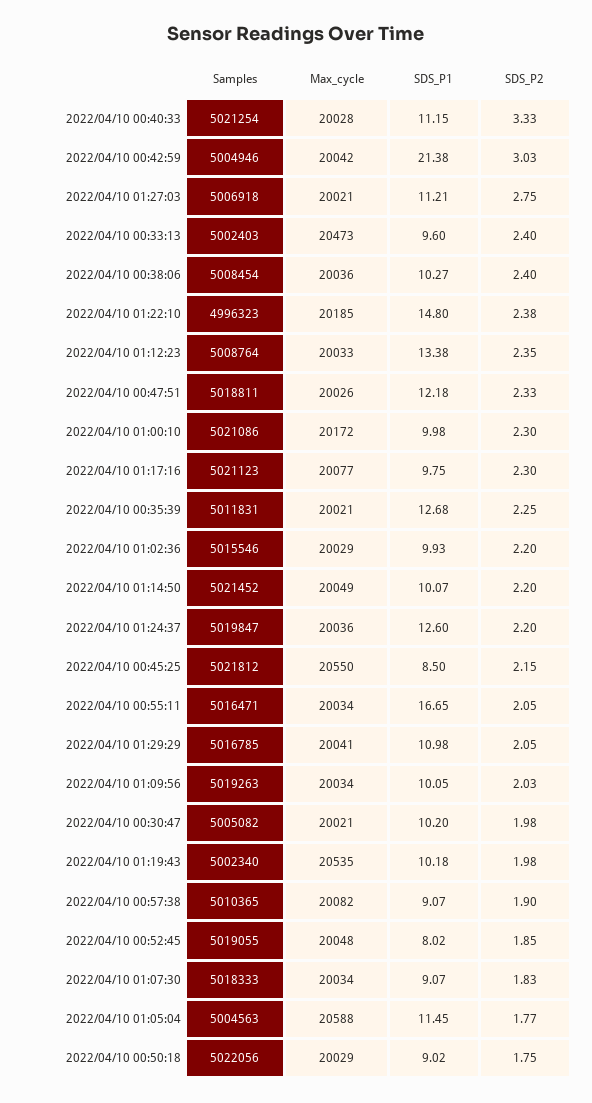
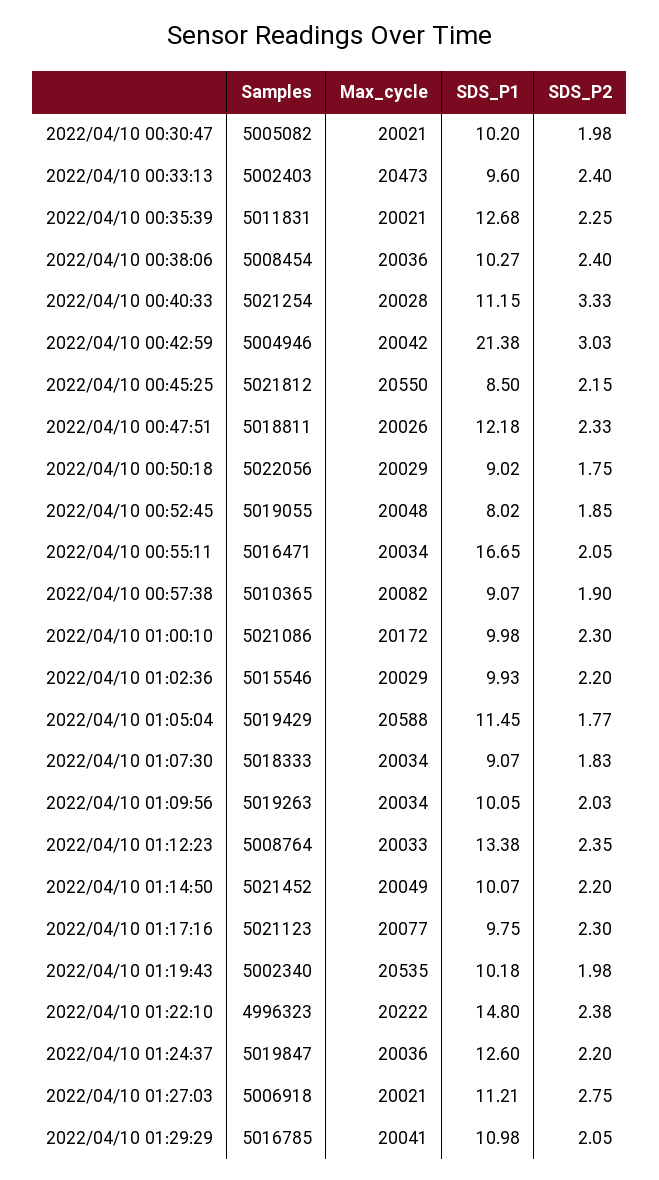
  {
    "Samples": {
      "2022/04/10 00:40:33": 5021254,
      "2022/04/10 00:42:59": 5004946,
      "2022/04/10 01:27:03": 5006918,
      "2022/04/10 00:33:13": 5002403,
      "2022/04/10 00:38:06": 5008454,
      "2022/04/10 01:22:10": 4996323,
      "2022/04/10 01:12:23": 5008764,
      "2022/04/10 00:47:51": 5018811,
      "2022/04/10 01:00:10": 5021086,
      "2022/04/10 01:17:16": 5021123,
      "2022/04/10 00:35:39": 5011831,
      "2022/04/10 01:02:36": 5015546,
      "2022/04/10 01:14:50": 5021452,
      "2022/04/10 01:24:37": 5019847,
      "2022/04/10 00:45:25": 5021812,
      "2022/04/10 00:55:11": 5016471,
      "2022/04/10 01:29:29": 5016785,
      "2022/04/10 01:09:56": 5019263,
      "2022/04/10 00:30:47": 5005082,
      "2022/04/10 01:19:43": 5002340,
      "2022/04/10 00:57:38": 5010365,
      "2022/04/10 00:52:45": 5019055,
      "2022/04/10 01:07:30": 5018333,
-     "2022/04/10 01:05:04": 5004563,
+     "2022/04/10 01:05:04": 5019429,
      "2022/04/10 00:50:18": 5022056
    },
    "Max_cycle": {
      "2022/04/10 00:40:33": 20028,
      "2022/04/10 00:42:59": 20042,
      "2022/04/10 01:27:03": 20021,
      "2022/04/10 00:33:13": 20473,
      "2022/04/10 00:38:06": 20036,
-     "2022/04/10 01:22:10": 20185,
+     "2022/04/10 01:22:10": 20222,
      "2022/04/10 01:12:23": 20033,
      "2022/04/10 00:47:51": 20026,
      "2022/04/10 01:00:10": 20172,
      "2022/04/10 01:17:16": 20077,
      "2022/04/10 00:35:39": 20021,
      "2022/04/10 01:02:36": 20029,
      "2022/04/10 01:14:50": 20049,
      "2022/04/10 01:24:37": 20036,
      "2022/04/10 00:45:25": 20550,
      "2022/04/10 00:55:11": 20034,
      "2022/04/10 01:29:29": 20041,
      "2022/04/10 01:09:56": 20034,
      "2022/04/10 00:30:47": 20021,
      "2022/04/10 01:19:43": 20535,
      "2022/04/10 00:57:38": 20082,
      "2022/04/10 00:52:45": 20048,
      "2022/04/10 01:07:30": 20034,
      "2022/04/10 01:05:04": 20588,
      "2022/04/10 00:50:18": 20029
    },
    "SDS_P1": {
      "2022/04/10 00:40:33": 11.15,
      "2022/04/10 00:42:59": 21.38,
      "2022/04/10 01:27:03": 11.21,
      "2022/04/10 00:33:13": 9.6,
      "2022/04/10 00:38:06": 10.27,
      "2022/04/10 01:22:10": 14.8,
      "2022/04/10 01:12:23": 13.38,
      "2022/04/10 00:47:51": 12.18,
      "2022/04/10 01:00:10": 9.98,
      "2022/04/10 01:17:16": 9.75,
      "2022/04/10 00:35:39": 12.68,
      "2022/04/10 01:02:36": 9.93,
      "2022/04/10 01:14:50": 10.07,
      "2022/04/10 01:24:37": 12.6,
      "2022/04/10 00:45:25": 8.5,
      "2022/04/10 00:55:11": 16.65,
      "2022/04/10 01:29:29": 10.98,
      "2022/04/10 01:09:56": 10.05,
      "2022/04/10 00:30:47": 10.2,
      "2022/04/10 01:19:43": 10.18,
      "2022/04/10 00:57:38": 9.07,
      "2022/04/10 00:52:45": 8.02,
      "2022/04/10 01:07:30": 9.07,
      "2022/04/10 01:05:04": 11.45,
      "2022/04/10 00:50:18": 9.02
    },
    "SDS_P2": {
      "2022/04/10 00:40:33": 3.33,
      "2022/04/10 00:42:59": 3.03,
      "2022/04/10 01:27:03": 2.75,
      "2022/04/10 00:33:13": 2.4,
      "2022/04/10 00:38:06": 2.4,
      "2022/04/10 01:22:10": 2.38,
      "2022/04/10 01:12:23": 2.35,
      "2022/04/10 00:47:51": 2.33,
      "2022/04/10 01:00:10": 2.3,
      "2022/04/10 01:17:16": 2.3,
      "2022/04/10 00:35:39": 2.25,
      "2022/04/10 01:02:36": 2.2,
      "2022/04/10 01:14:50": 2.2,
      "2022/04/10 01:24:37": 2.2,
      "2022/04/10 00:45:25": 2.15,
      "2022/04/10 00:55:11": 2.05,
      "2022/04/10 01:29:29": 2.05,
      "2022/04/10 01:09:56": 2.03,
      "2022/04/10 00:30:47": 1.98,
      "2022/04/10 01:19:43": 1.98,
      "2022/04/10 00:57:38": 1.9,
      "2022/04/10 00:52:45": 1.85,
      "2022/04/10 01:07:30": 1.83,
      "2022/04/10 01:05:04": 1.77,
      "2022/04/10 00:50:18": 1.75
    }
  }

